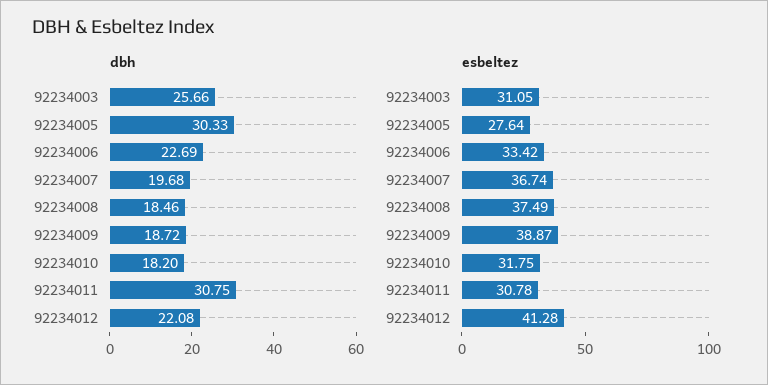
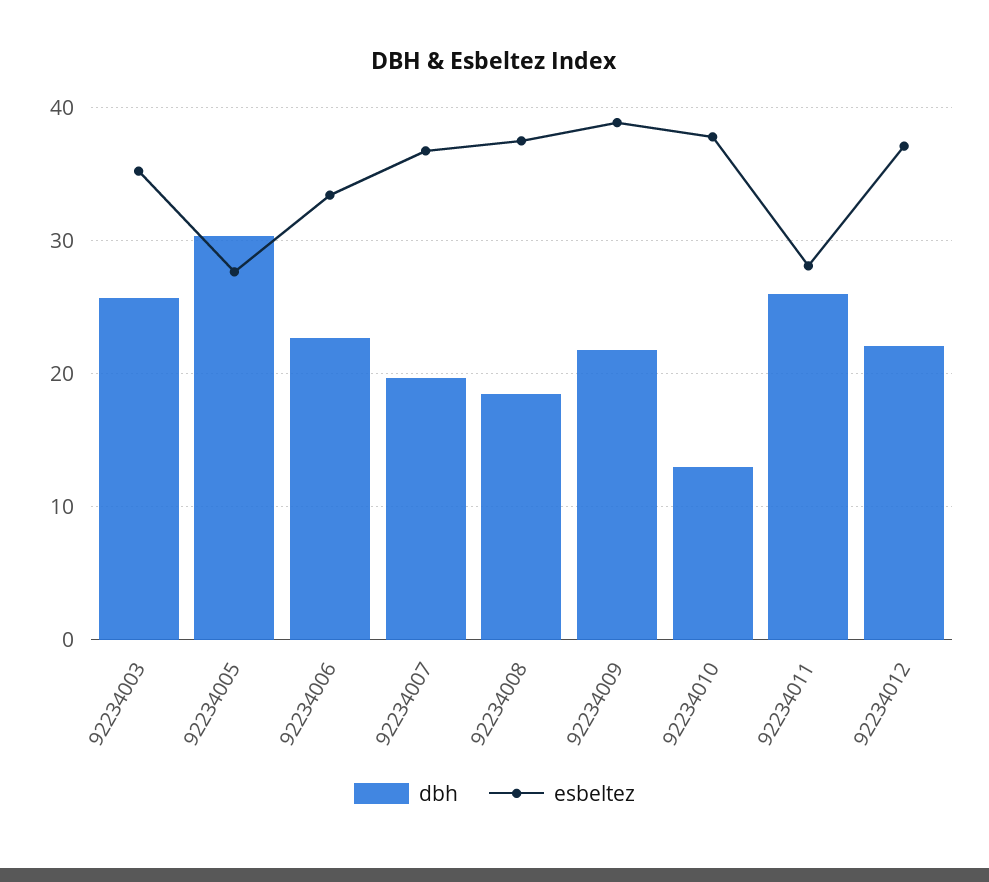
  {
    "dbh": {
      "92234003": 25.66,
      "92234005": 30.33,
      "92234006": 22.69,
      "92234007": 19.68,
      "92234008": 18.46,
-     "92234009": 18.72,
+     "92234009": 22,
-     "92234010": 18.2,
+     "92234010": 13,
-     "92234011": 30.75,
+     "92234011": 26,
      "92234012": 22.08
    },
    "esbeltez": {
-     "92234003": 31.05,
+     "92234003": 35,
      "92234005": 27.64,
      "92234006": 33.42,
      "92234007": 36.74,
      "92234008": 37.49,
      "92234009": 38.87,
-     "92234010": 31.75,
+     "92234010": 38,
-     "92234011": 30.78,
+     "92234011": 28,
-     "92234012": 41.28
+     "92234012": 37
    }
  }

